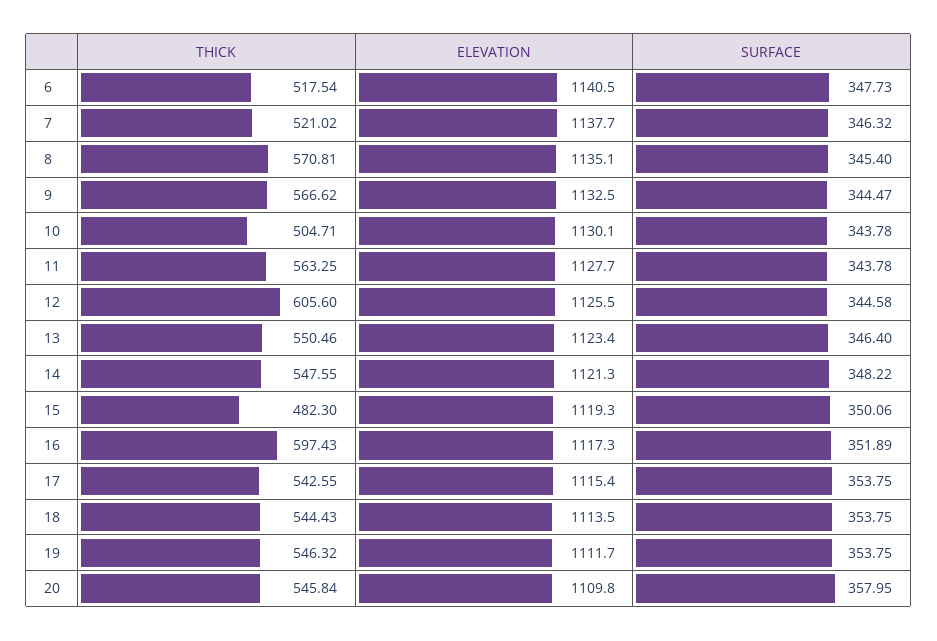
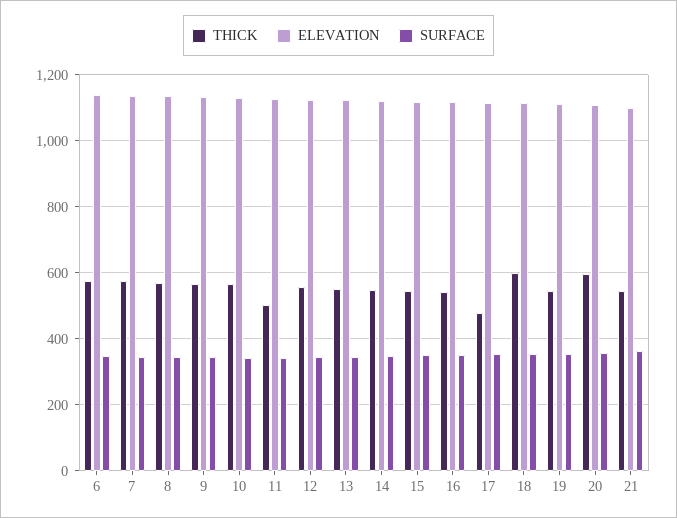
  {
    "THICK": {
-     "6": 517.54,
+     "6": 580,
-     "7": 521.02,
+     "7": 580,
      "8": 570.81,
      "9": 566.62,
-     "10": 504.71,
+     "10": 560,
-     "11": 563.25,
+     "11": 500,
-     "12": 605.6,
+     "12": 560,
      "13": 550.46,
      "14": 547.55,
-     "15": 482.3,
+     "15": 540,
-     "16": 597.43,
+     "16": 540,
-     "17": 542.55,
+     "17": 480,
-     "18": 544.43,
+     "18": 600,
      "19": 546.32,
-     "20": 545.84
+     "20": 600,
+     "21": 540
    },
    "ELEVATION": {
      "6": 1140.5,
      "7": 1137.7,
      "8": 1135.1,
      "9": 1132.5,
      "10": 1130.1,
      "11": 1127.7,
      "12": 1125.5,
      "13": 1123.4,
      "14": 1121.3,
      "15": 1119.3,
      "16": 1117.3,
      "17": 1115.4,
      "18": 1113.5,
      "19": 1111.7,
-     "20": 1109.8
+     "20": 1109.8,
+     "21": 1100
    },
    "SURFACE": {
      "6": 347.73,
      "7": 346.32,
      "8": 345.4,
      "9": 344.47,
      "10": 343.78,
      "11": 343.78,
      "12": 344.58,
      "13": 346.4,
      "14": 348.22,
      "15": 350.06,
      "16": 351.89,
      "17": 353.75,
      "18": 353.75,
      "19": 353.75,
-     "20": 357.95
+     "20": 357.95,
+     "21": 360
    }
  }

